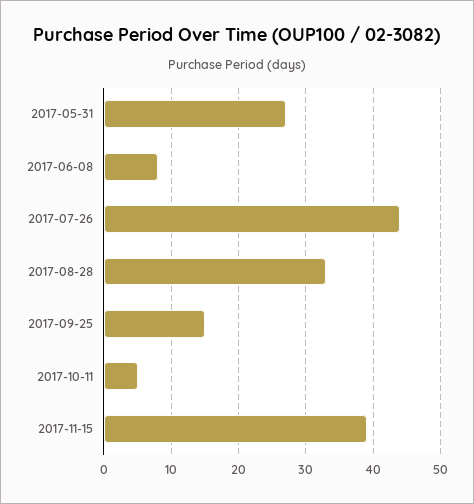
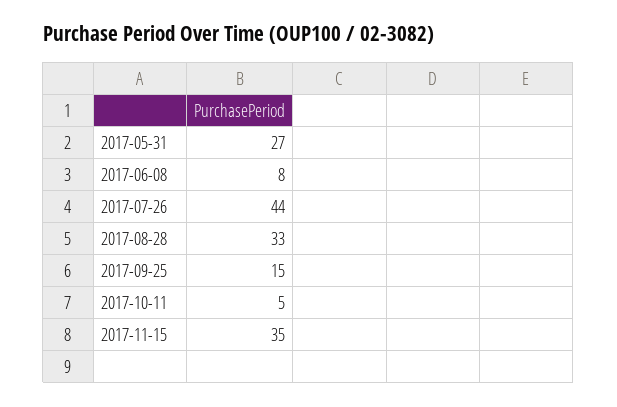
  {
    "2017-05-31": 27,
    "2017-06-08": 8,
    "2017-07-26": 44,
    "2017-08-28": 33,
    "2017-09-25": 15,
    "2017-10-11": 5,
-   "2017-11-15": 39
+   "2017-11-15": 35
  }

